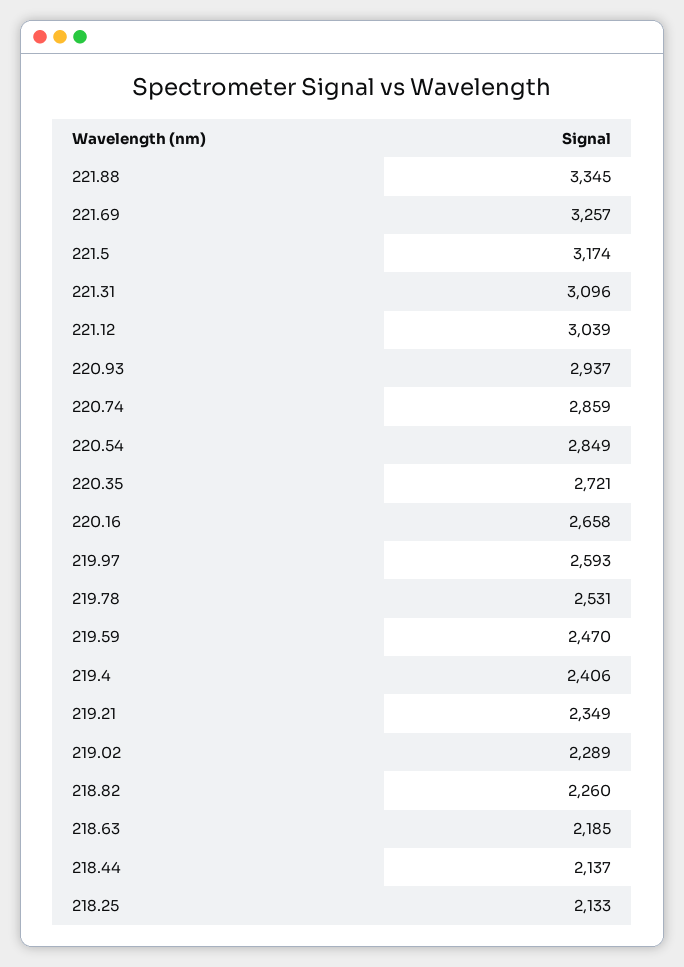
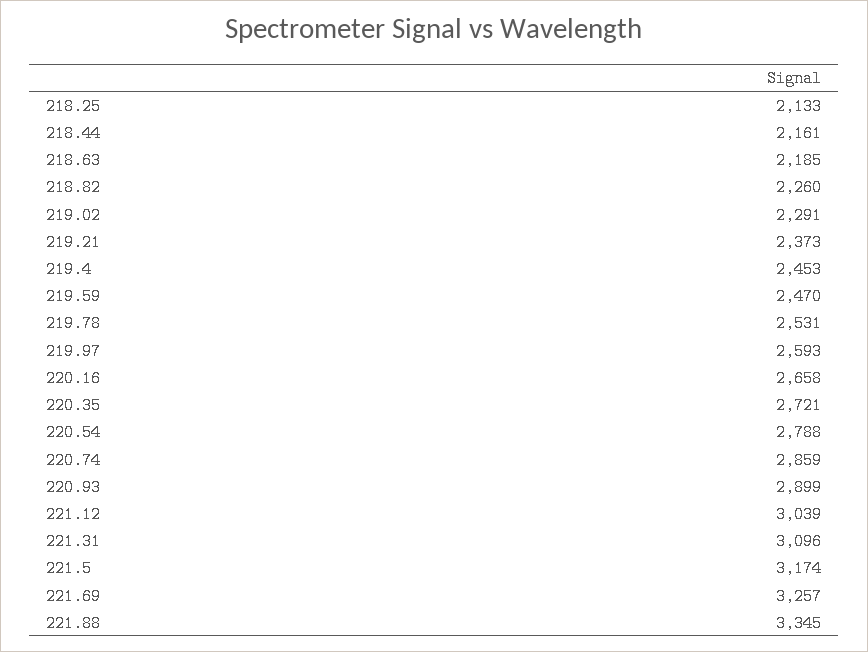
  {
    "221.88": 3345,
    "221.69": 3257,
    "221.5": 3174,
    "221.31": 3096,
    "221.12": 3039,
-   "220.93": 2937,
+   "220.93": 2899,
    "220.74": 2859,
-   "220.54": 2849,
+   "220.54": 2788,
    "220.35": 2721,
    "220.16": 2658,
    "219.97": 2593,
    "219.78": 2531,
    "219.59": 2470,
-   "219.4": 2406,
+   "219.4": 2453,
-   "219.21": 2349,
+   "219.21": 2373,
-   "219.02": 2289,
+   "219.02": 2291,
    "218.82": 2260,
    "218.63": 2185,
-   "218.44": 2137,
+   "218.44": 2161,
    "218.25": 2133
  }

